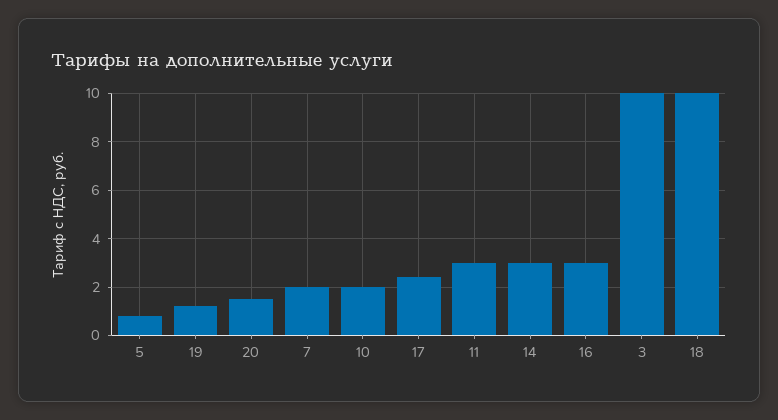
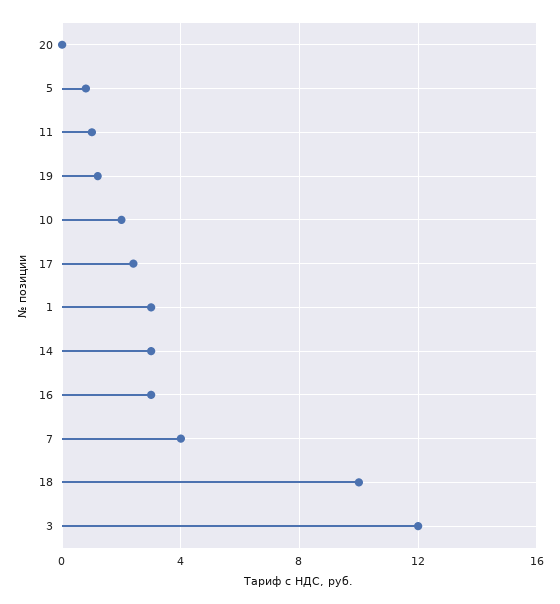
  {
    "5": 1,
    "19": 1,
-   "20": 1.5,
+   "20": 0,
-   "7": 2,
+   "7": 4,
    "10": 2,
    "17": 2.5,
-   "11": 3,
+   "11": 1,
    "14": 3,
    "16": 3,
-   "3": 10,
+   "3": 12,
-   "18": 10
+   "18": 10,
+   "1": 3
  }

